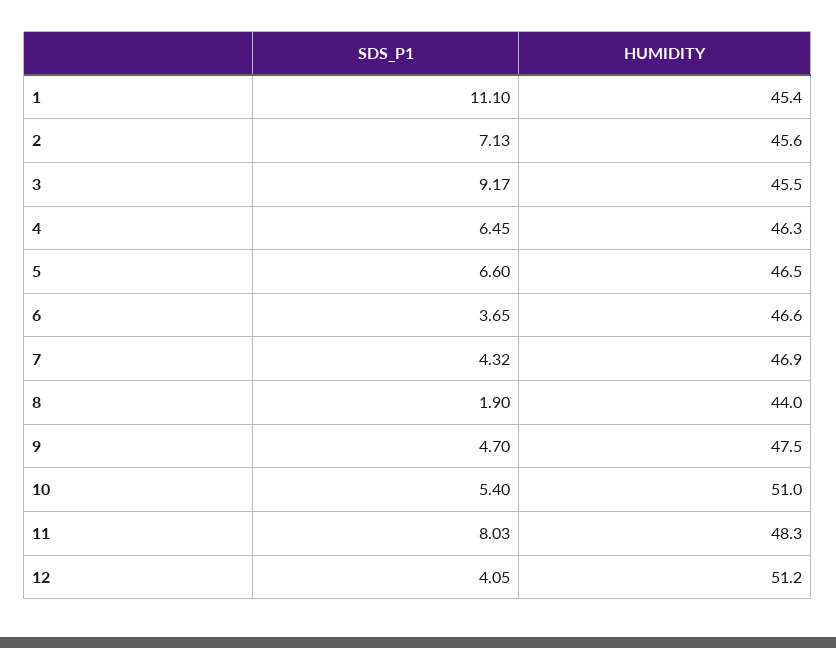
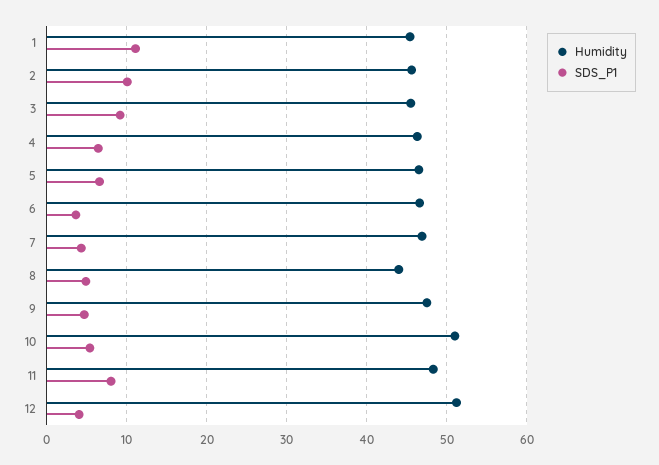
  {
    "SDS_P1": {
      "1": 11.1,
-     "2": 7.13,
+     "2": 10,
      "3": 9.17,
      "4": 6.45,
      "5": 6.6,
      "6": 3.65,
      "7": 4.32,
-     "8": 1.9,
+     "8": 5,
      "9": 4.7,
      "10": 5.4,
      "11": 8.03,
      "12": 4.05
    },
    "HUMIDITY": {
      "1": 45.4,
      "2": 45.6,
      "3": 45.5,
      "4": 46.3,
      "5": 46.5,
      "6": 46.6,
      "7": 46.9,
      "8": 44,
      "9": 47.5,
      "10": 51,
      "11": 48.3,
      "12": 51.2
    }
  }

